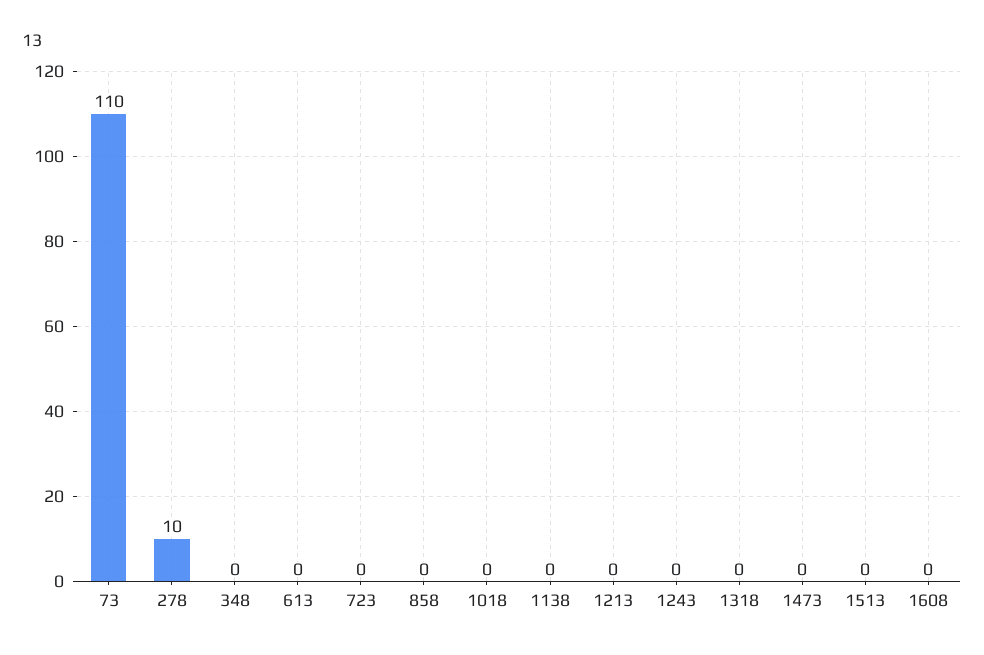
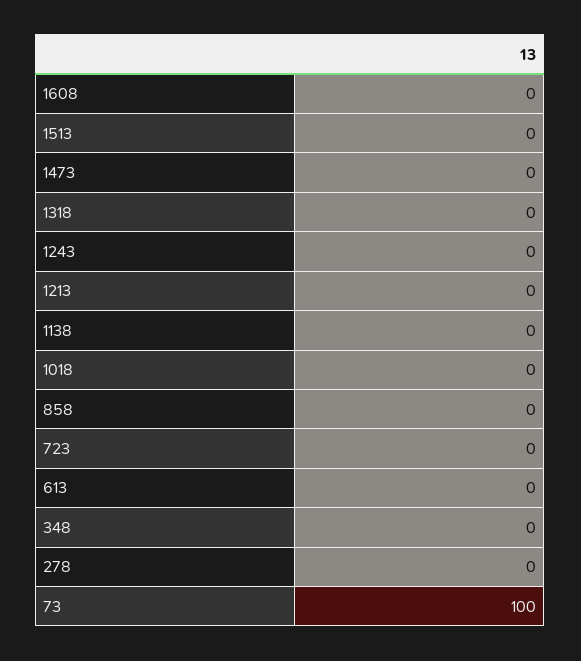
  {
-   "73": 110,
+   "73": 100,
-   "278": 10,
+   "278": 0,
    "348": 0,
    "613": 0,
    "723": 0,
    "858": 0,
    "1018": 0,
    "1138": 0,
    "1213": 0,
    "1243": 0,
    "1318": 0,
    "1473": 0,
    "1513": 0,
    "1608": 0
  }

